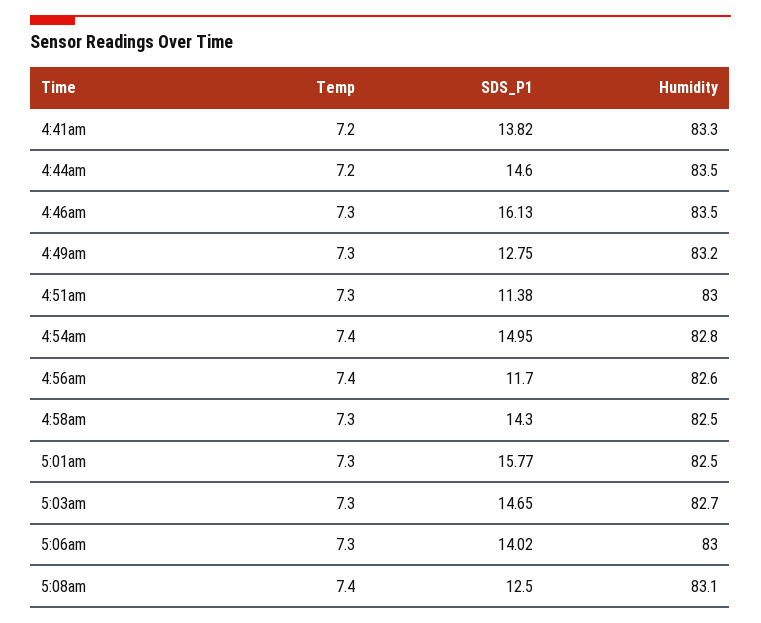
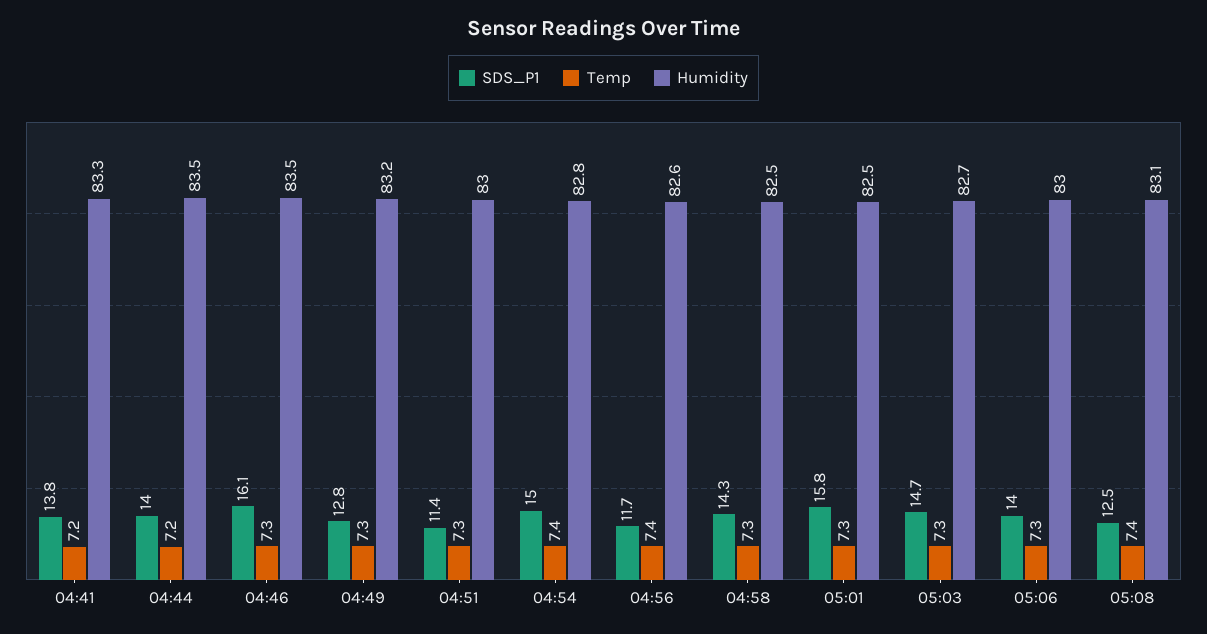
  {
    "Temp": {
      "4:41am": 7.2,
      "4:44am": 7.2,
      "4:46am": 7.3,
      "4:49am": 7.3,
      "4:51am": 7.3,
      "4:54am": 7.4,
      "4:56am": 7.4,
      "4:58am": 7.3,
      "5:01am": 7.3,
      "5:03am": 7.3,
      "5:06am": 7.3,
      "5:08am": 7.4
    },
    "SDS_P1": {
      "4:41am": 13.82,
-     "4:44am": 14.6,
+     "4:44am": 14,
      "4:46am": 16.13,
      "4:49am": 12.75,
      "4:51am": 11.38,
      "4:54am": 14.95,
      "4:56am": 11.7,
      "4:58am": 14.3,
      "5:01am": 15.77,
      "5:03am": 14.65,
      "5:06am": 14.02,
      "5:08am": 12.5
    },
    "Humidity": {
      "4:41am": 83.3,
      "4:44am": 83.5,
      "4:46am": 83.5,
      "4:49am": 83.2,
      "4:51am": 83,
      "4:54am": 82.8,
      "4:56am": 82.6,
      "4:58am": 82.5,
      "5:01am": 82.5,
      "5:03am": 82.7,
      "5:06am": 83,
      "5:08am": 83.1
    }
  }

